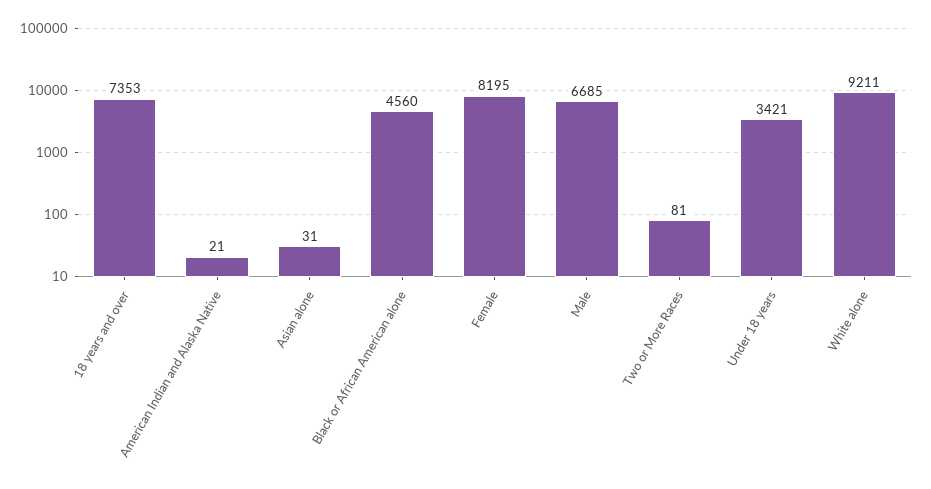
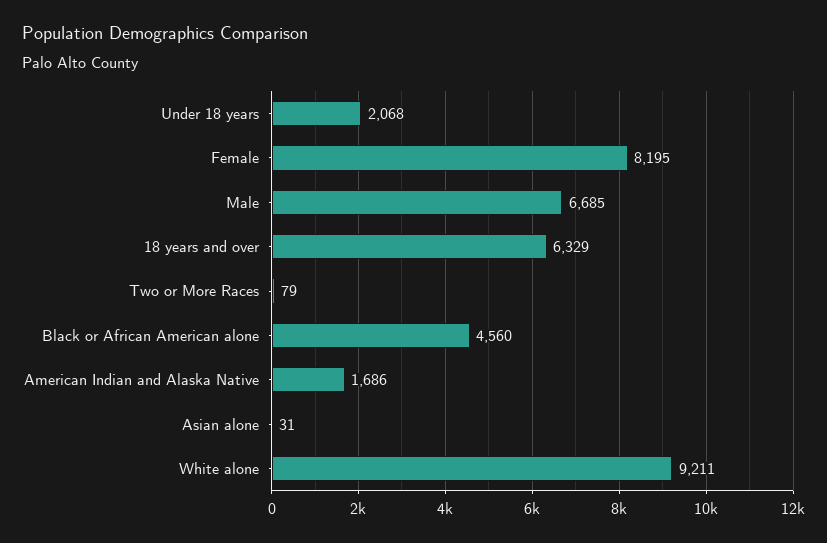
  {
-   "18 years and over": 7353,
+   "18 years and over": 6329,
-   "American Indian and Alaska Native": 21,
+   "American Indian and Alaska Native": 1686,
    "Asian alone": 31,
    "Black or African American alone": 4560,
    "Female": 8195,
    "Male": 6685,
-   "Two or More Races": 81,
+   "Two or More Races": 79,
-   "Under 18 years": 3421,
+   "Under 18 years": 2068,
    "White alone": 9211
  }

